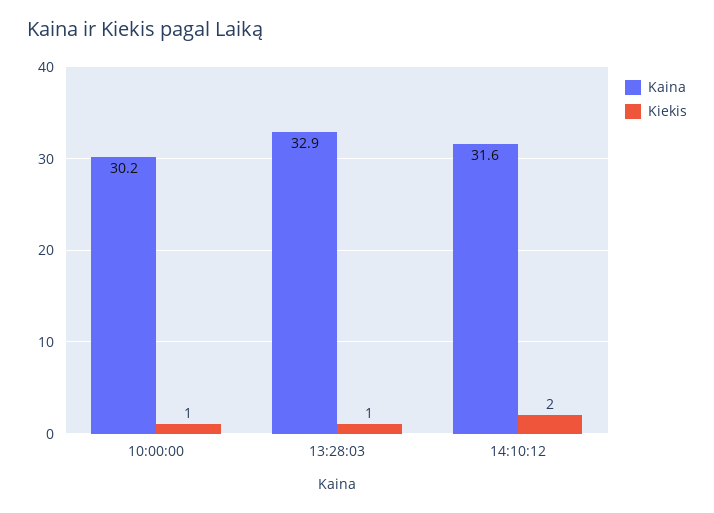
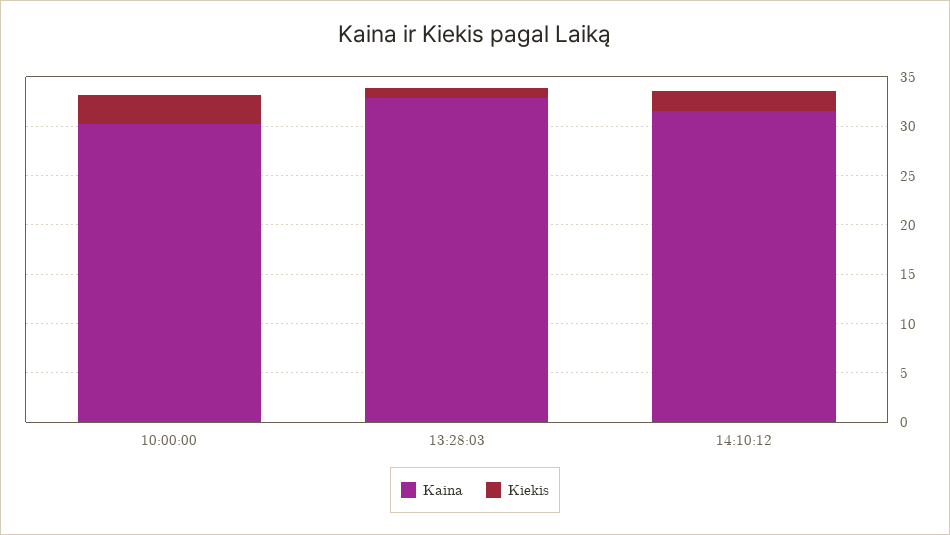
  {
    "Kaina": {
      "10:00:00": 30.2,
      "13:28:03": 32.9,
      "14:10:12": 31.6
    },
    "Kiekis": {
-     "10:00:00": 1,
+     "10:00:00": 3,
      "13:28:03": 1,
      "14:10:12": 2
    }
  }

